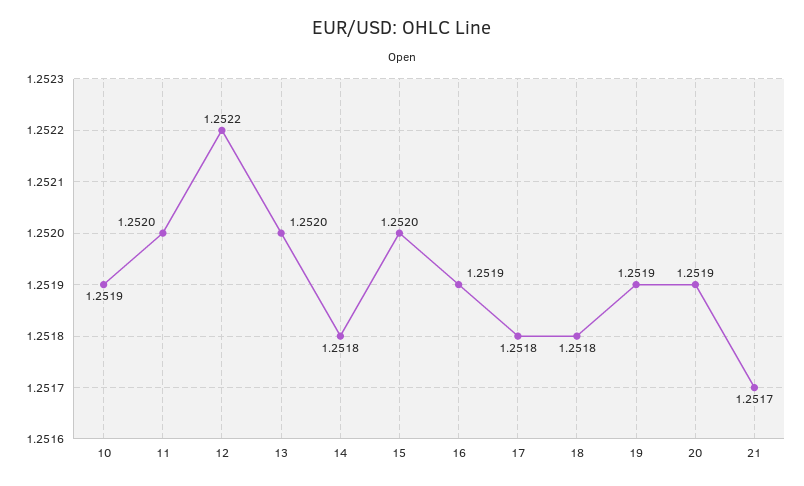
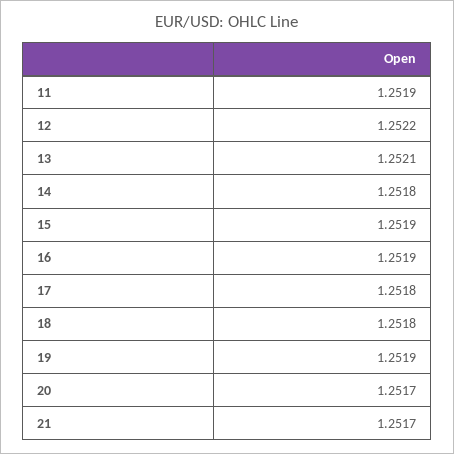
  {
-   "10": 1.2519,
-   "11": 1.252,
+   "11": 1.2519,
    "12": 1.2522,
-   "13": 1.252,
+   "13": 1.2521,
    "14": 1.2518,
-   "15": 1.252,
+   "15": 1.2519,
    "16": 1.2519,
    "17": 1.2518,
    "18": 1.2518,
    "19": 1.2519,
-   "20": 1.2519,
+   "20": 1.2517,
    "21": 1.2517
  }

